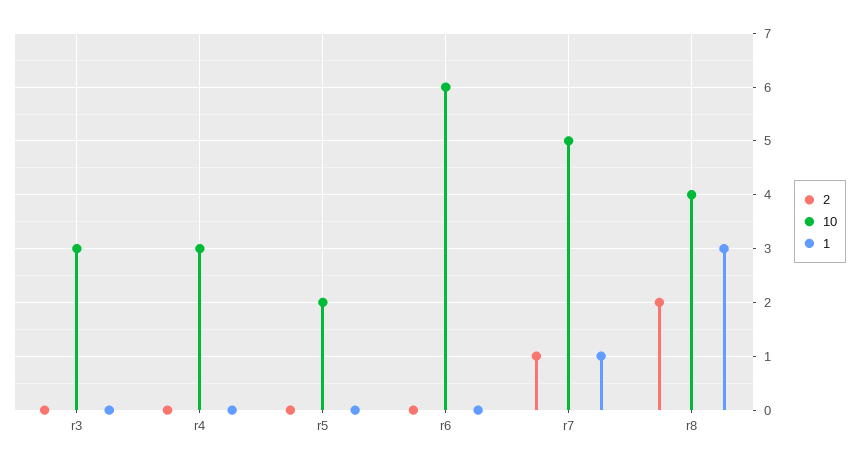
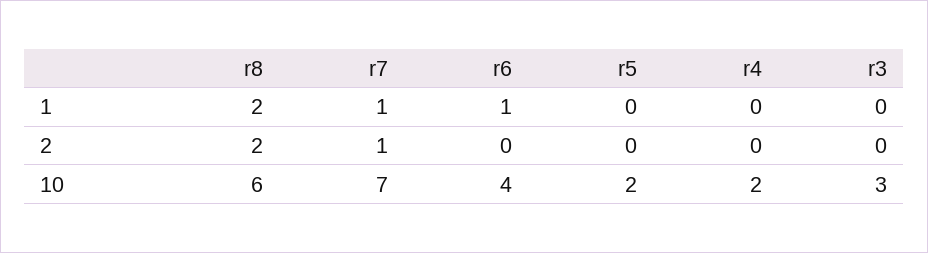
  {
    "2": {
      "r3": 0,
      "r4": 0,
      "r5": 0,
      "r6": 0,
      "r7": 1,
      "r8": 2
    },
    "10": {
      "r3": 3,
-     "r4": 3,
+     "r4": 2,
      "r5": 2,
-     "r6": 6,
+     "r6": 4,
-     "r7": 5,
+     "r7": 7,
-     "r8": 4
+     "r8": 6
    },
    "1": {
      "r3": 0,
      "r4": 0,
      "r5": 0,
-     "r6": 0,
+     "r6": 1,
      "r7": 1,
-     "r8": 3
+     "r8": 2
    }
  }

